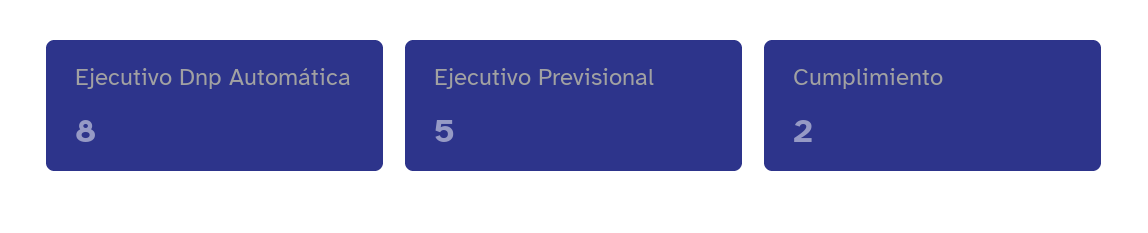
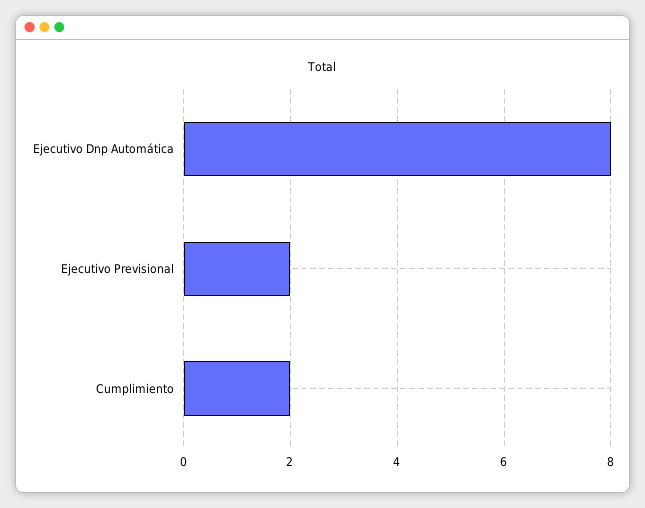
  {
    "Ejecutivo Dnp Automática": 8,
-   "Ejecutivo Previsional": 5,
+   "Ejecutivo Previsional": 2,
    "Cumplimiento": 2
  }

